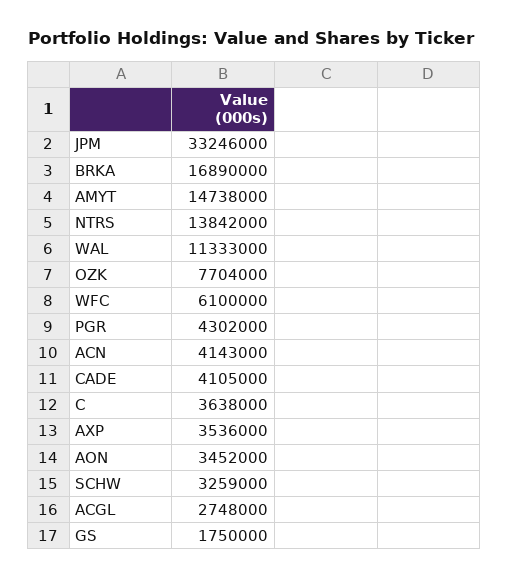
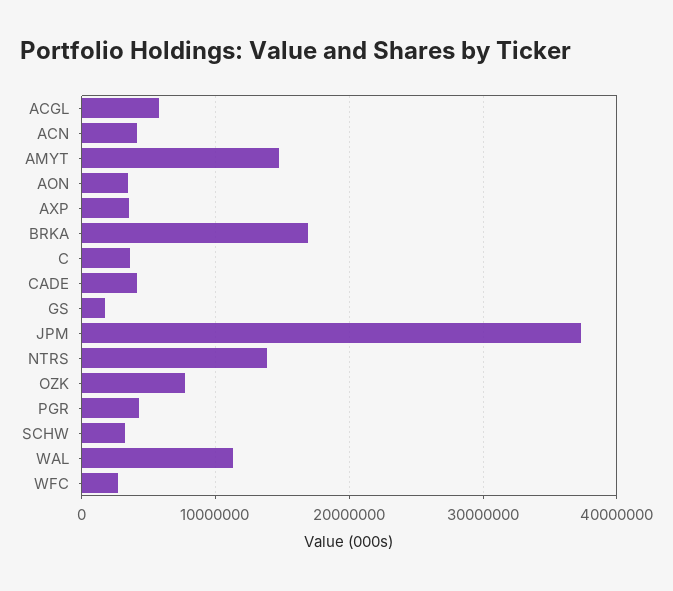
  {
-   "JPM": 33246000,
+   "JPM": 37000000,
    "BRKA": 16890000,
    "AMYT": 14738000,
    "NTRS": 13842000,
    "WAL": 11333000,
    "OZK": 7704000,
-   "WFC": 6100000,
+   "WFC": 3000000,
    "PGR": 4302000,
    "ACN": 4143000,
    "CADE": 4105000,
    "C": 3638000,
    "AXP": 3536000,
    "AON": 3452000,
    "SCHW": 3259000,
-   "ACGL": 2748000,
+   "ACGL": 6000000,
    "GS": 1750000
  }

